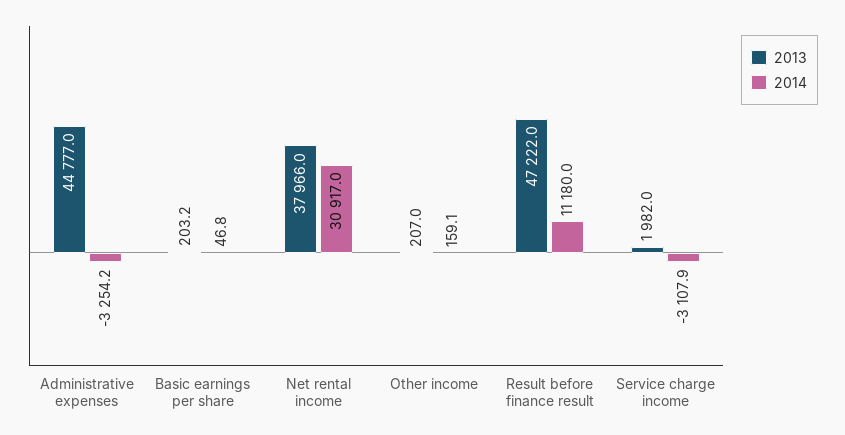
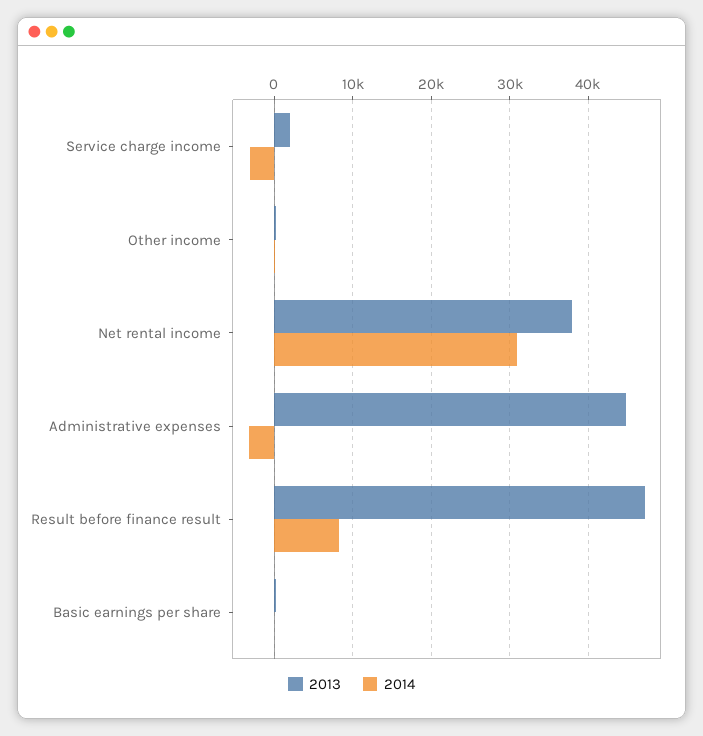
  {
    "2013": {
      "Administrative expenses": 44777,
      "Basic earnings per share": 203.2,
      "Net rental income": 37966,
      "Other income": 207,
      "Result before finance result": 47222,
      "Service charge income": 1982
    },
    "2014": {
      "Administrative expenses": -3254.2,
      "Basic earnings per share": 46.8,
      "Net rental income": 30917,
      "Other income": 159.1,
-     "Result before finance result": 11180,
+     "Result before finance result": 8000,
      "Service charge income": -3107.9
    }
  }

